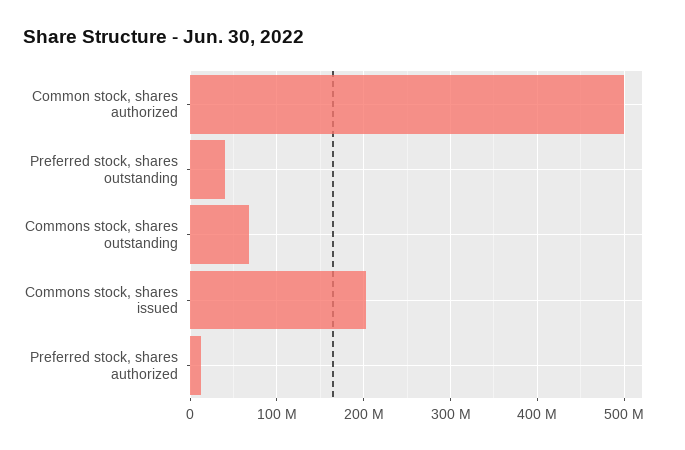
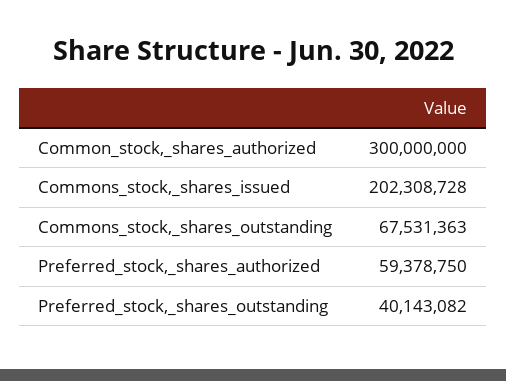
  {
-   "Common stock, shares authorized": 500000000,
+   "Common stock, shares authorized": 300000000,
    "Preferred stock, shares outstanding": 40143082,
    "Commons stock, shares outstanding": 67531363,
    "Commons stock, shares issued": 202308728,
-   "Preferred stock, shares authorized": 10000000
+   "Preferred stock, shares authorized": 59378750
  }

